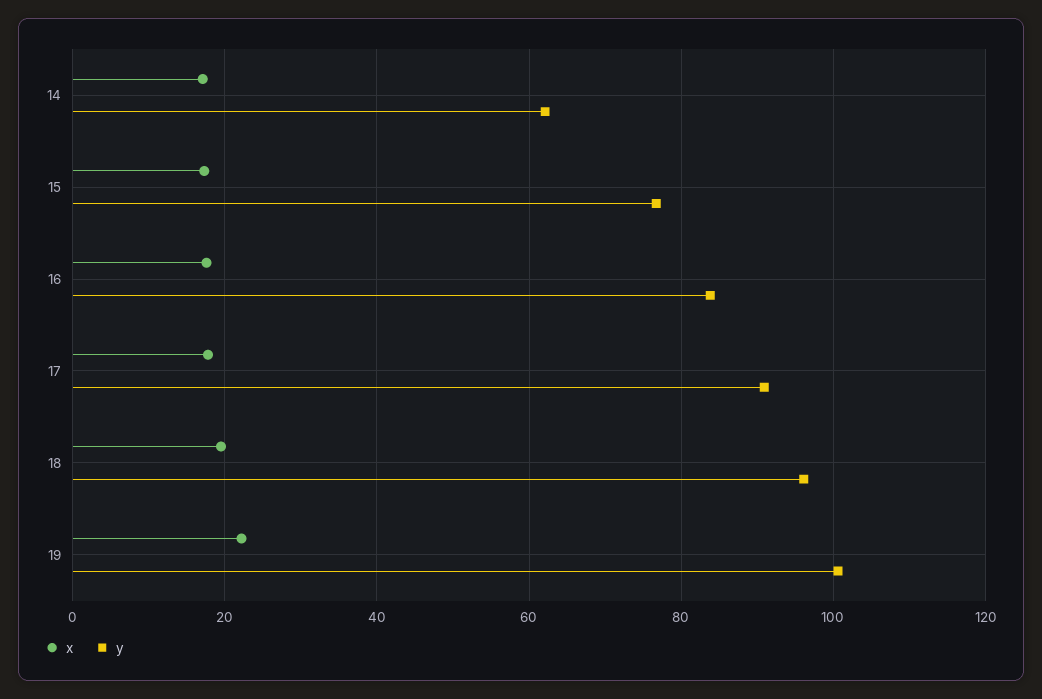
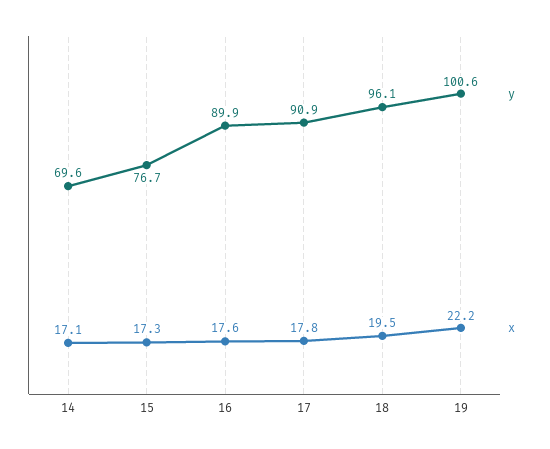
  {
    "x": {
      "14": 17.1,
      "15": 17.3,
      "16": 17.6,
      "17": 17.8,
      "18": 19.5,
      "19": 22.2
    },
    "y": {
-     "14": 62,
+     "14": 69.6,
      "15": 76.7,
-     "16": 84,
+     "16": 89.9,
      "17": 90.9,
      "18": 96.1,
      "19": 100.6
    }
  }

